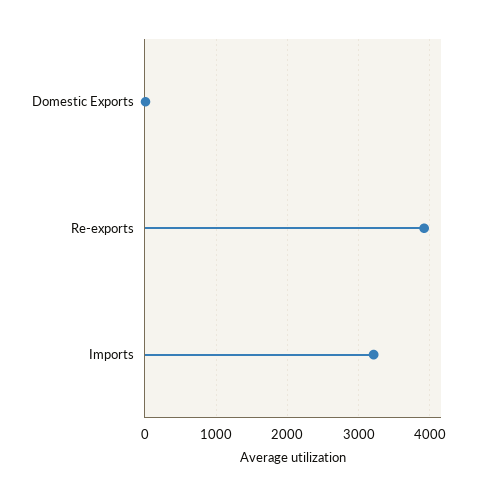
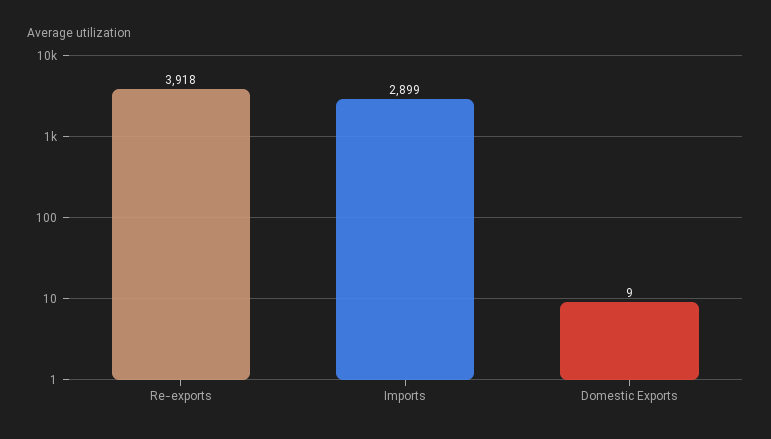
  {
    "Domestic Exports": 9,
    "Re-exports": 3918,
-   "Imports": 3200
+   "Imports": 2899
  }

